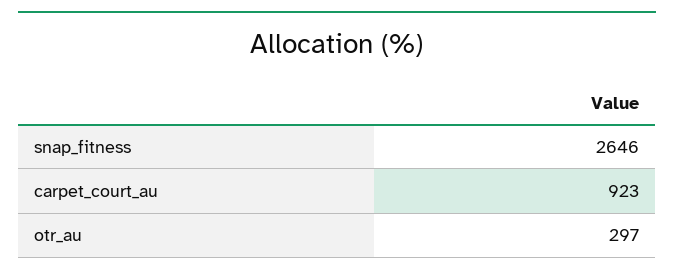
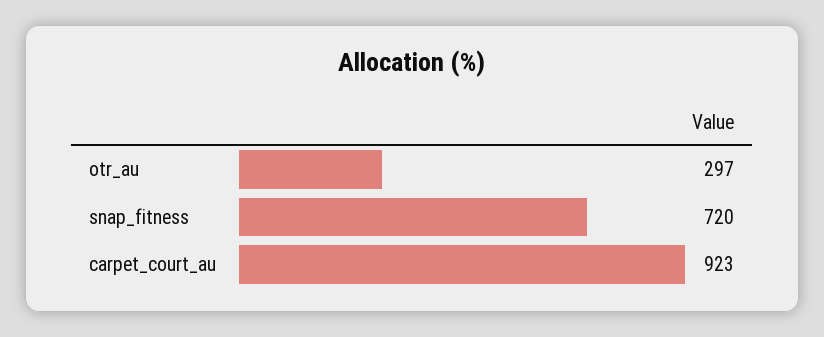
  {
-   "snap_fitness": 2646,
+   "snap_fitness": 720,
    "carpet_court_au": 923,
    "otr_au": 297
  }

